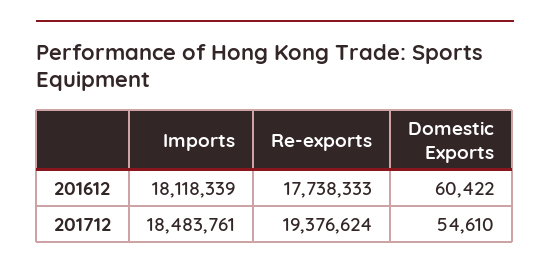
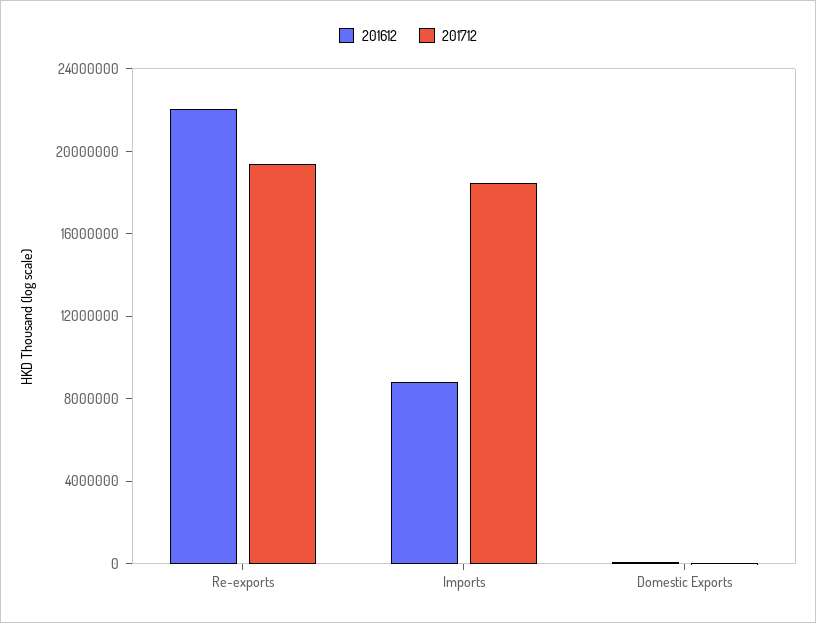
  {
    "201612": {
-     "Imports": 18118339,
+     "Imports": 9000000,
-     "Re-exports": 17738333,
+     "Re-exports": 22000000,
      "Domestic Exports": 60422
    },
    "201712": {
      "Imports": 18483761,
      "Re-exports": 19376624,
      "Domestic Exports": 54610
    }
  }

